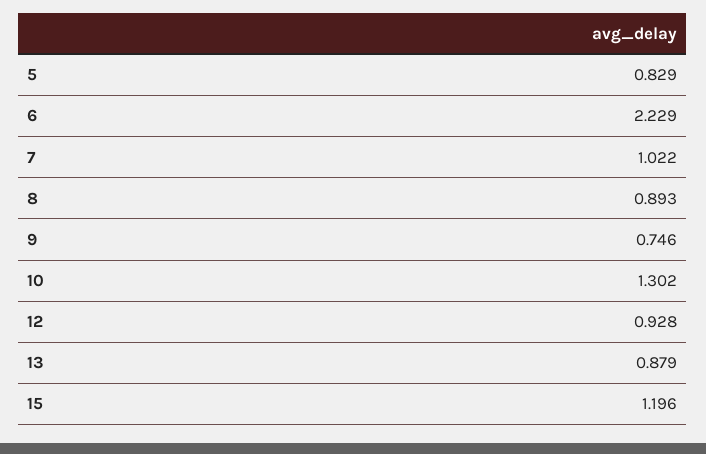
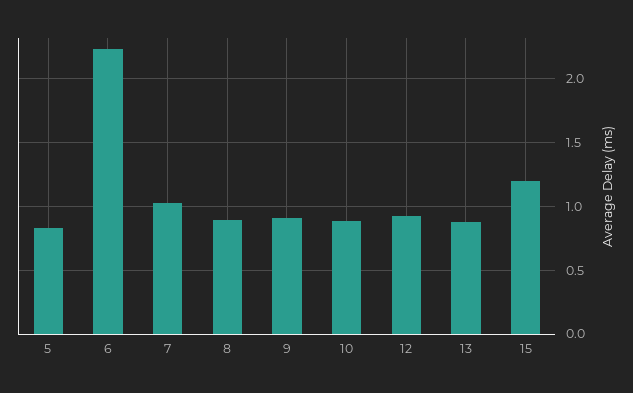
  {
    "5": 0.829,
    "6": 2.229,
    "7": 1.022,
    "8": 0.893,
-   "9": 0.746,
+   "9": 0.9,
-   "10": 1.302,
+   "10": 0.9,
    "12": 0.928,
    "13": 0.879,
    "15": 1.196
  }

